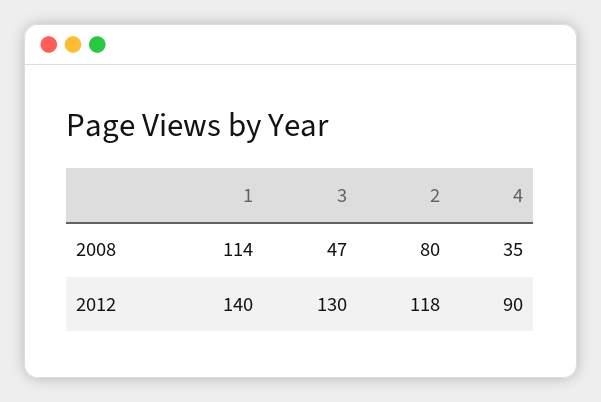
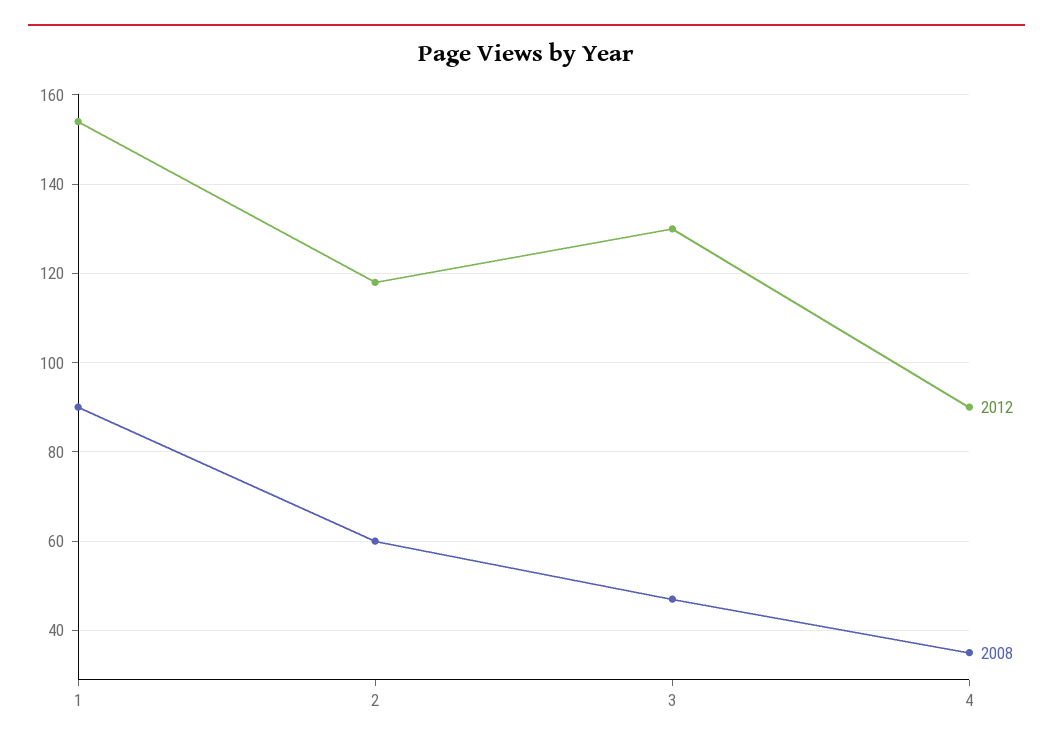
  {
    "2008": {
-     "1": 114,
+     "1": 90,
      "3": 47,
-     "2": 80,
+     "2": 60,
      "4": 35
    },
    "2012": {
-     "1": 140,
+     "1": 155,
      "3": 130,
      "2": 118,
      "4": 90
    }
  }

